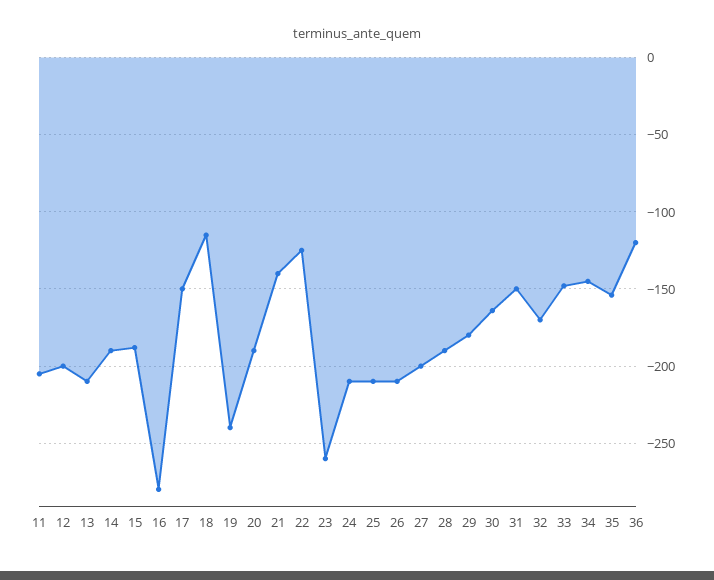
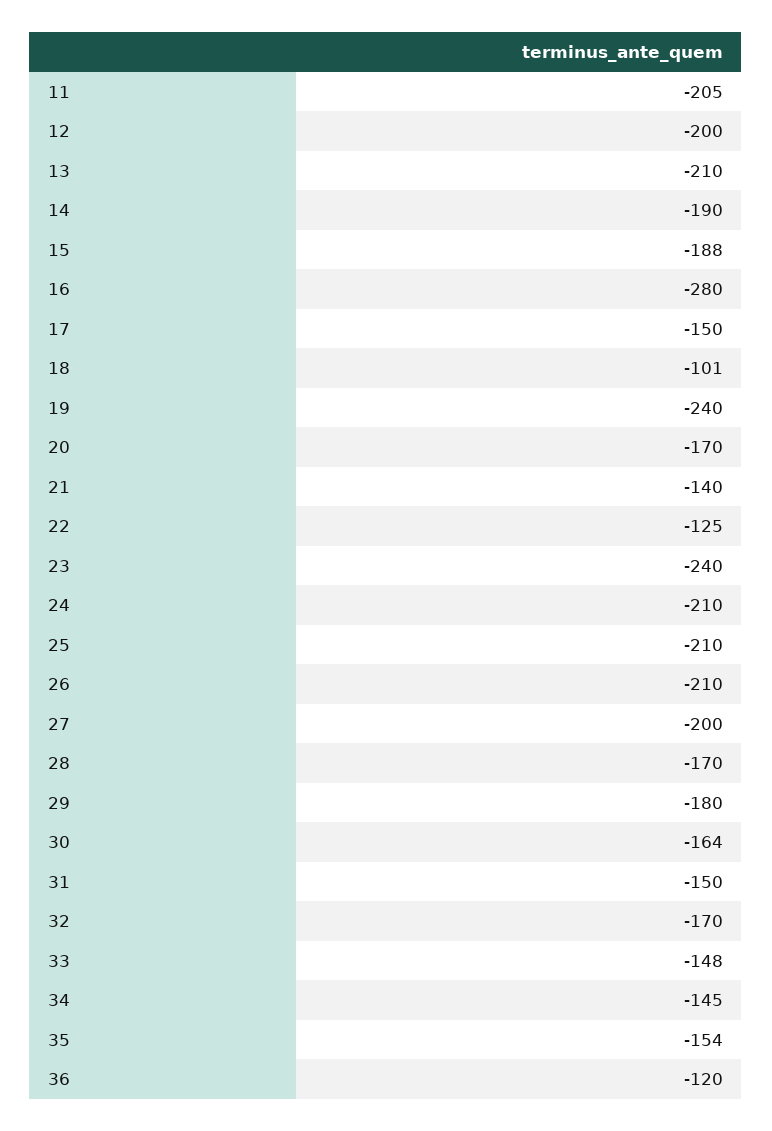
  {
    "11": -205,
    "12": -200,
    "13": -210,
    "14": -190,
    "15": -188,
    "16": -280,
    "17": -150,
-   "18": -115,
+   "18": -101,
    "19": -240,
-   "20": -190,
+   "20": -170,
    "21": -140,
    "22": -125,
-   "23": -260,
+   "23": -240,
    "24": -210,
    "25": -210,
    "26": -210,
    "27": -200,
-   "28": -190,
+   "28": -170,
    "29": -180,
    "30": -164,
    "31": -150,
    "32": -170,
    "33": -148,
    "34": -145,
    "35": -154,
    "36": -120
  }

